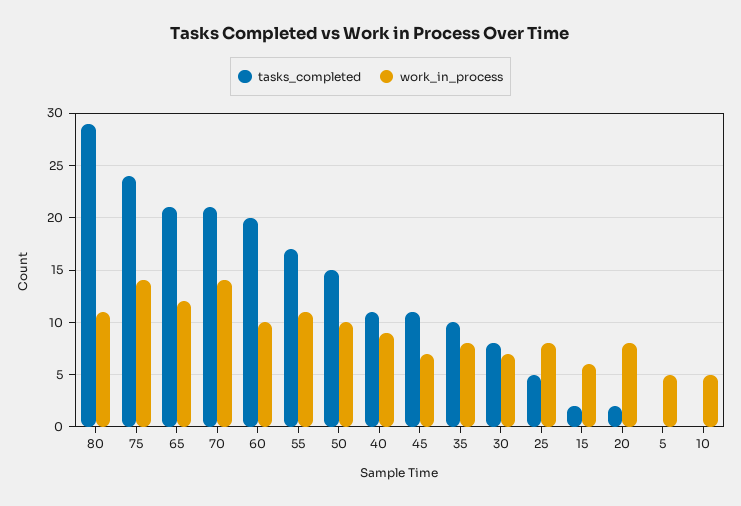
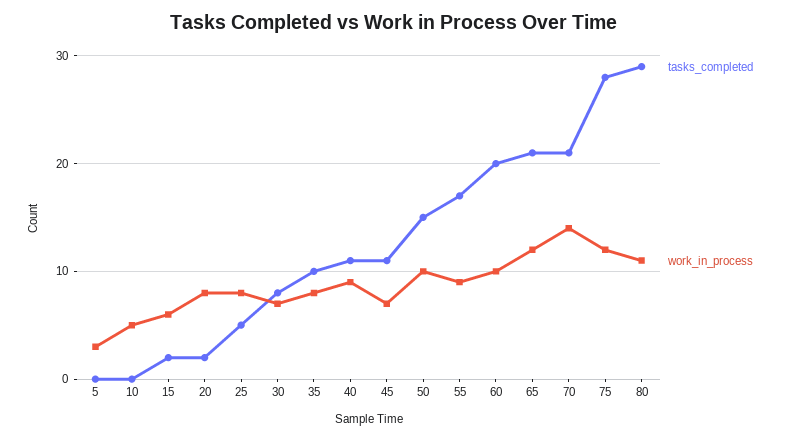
  {
    "tasks_completed": {
      "80": 29,
-     "75": 24,
+     "75": 28,
      "65": 21,
      "70": 21,
      "60": 20,
      "55": 17,
      "50": 15,
      "40": 11,
      "45": 11,
      "35": 10,
      "30": 8,
      "25": 5,
      "15": 2,
      "20": 2,
      "5": 0,
      "10": 0
    },
    "work_in_process": {
      "80": 11,
-     "75": 14,
+     "75": 12,
      "65": 12,
      "70": 14,
      "60": 10,
-     "55": 11,
+     "55": 9,
      "50": 10,
      "40": 9,
      "45": 7,
      "35": 8,
      "30": 7,
      "25": 8,
      "15": 6,
      "20": 8,
-     "5": 5,
+     "5": 3,
      "10": 5
    }
  }

